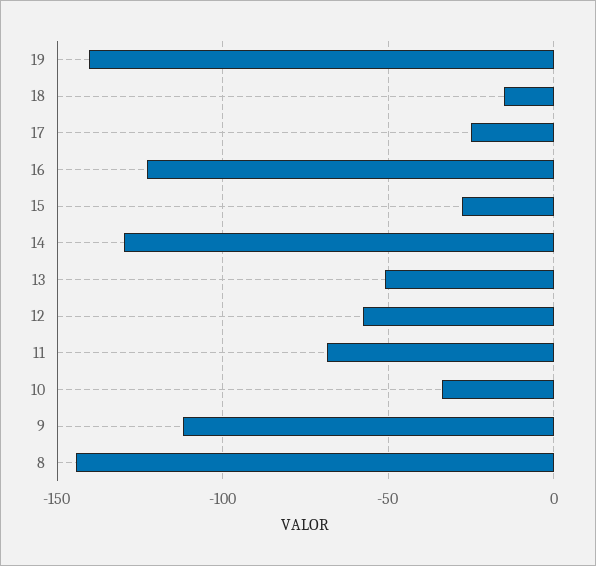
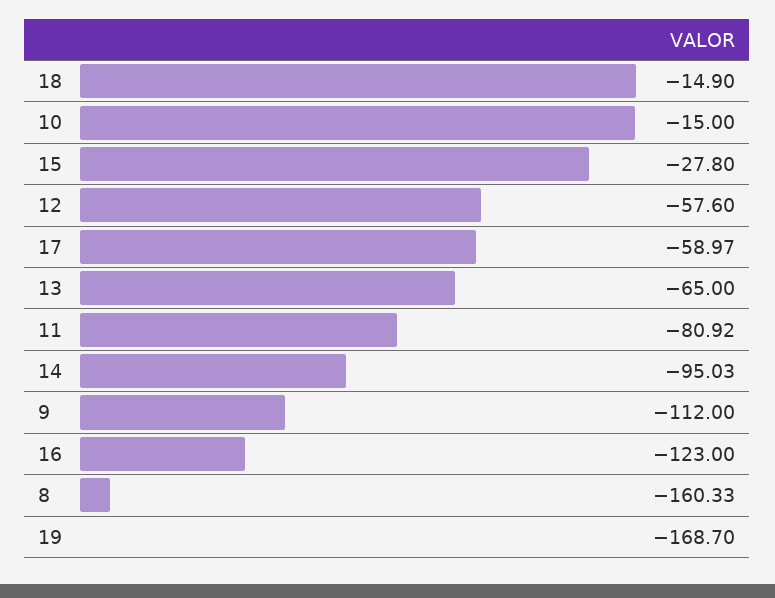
  {
-   "19": -140,
+   "19": -168.7,
    "18": -14.9,
-   "17": -25,
+   "17": -58.97,
    "16": -123,
    "15": -27.8,
-   "14": -130,
+   "14": -95.03,
-   "13": -50,
+   "13": -65,
    "12": -57.6,
-   "11": -70,
+   "11": -80.92,
-   "10": -35,
+   "10": -15,
    "9": -112,
-   "8": -145
+   "8": -160.33
  }

